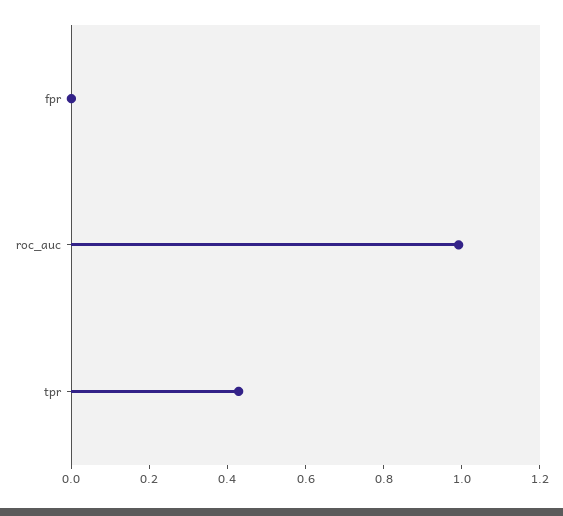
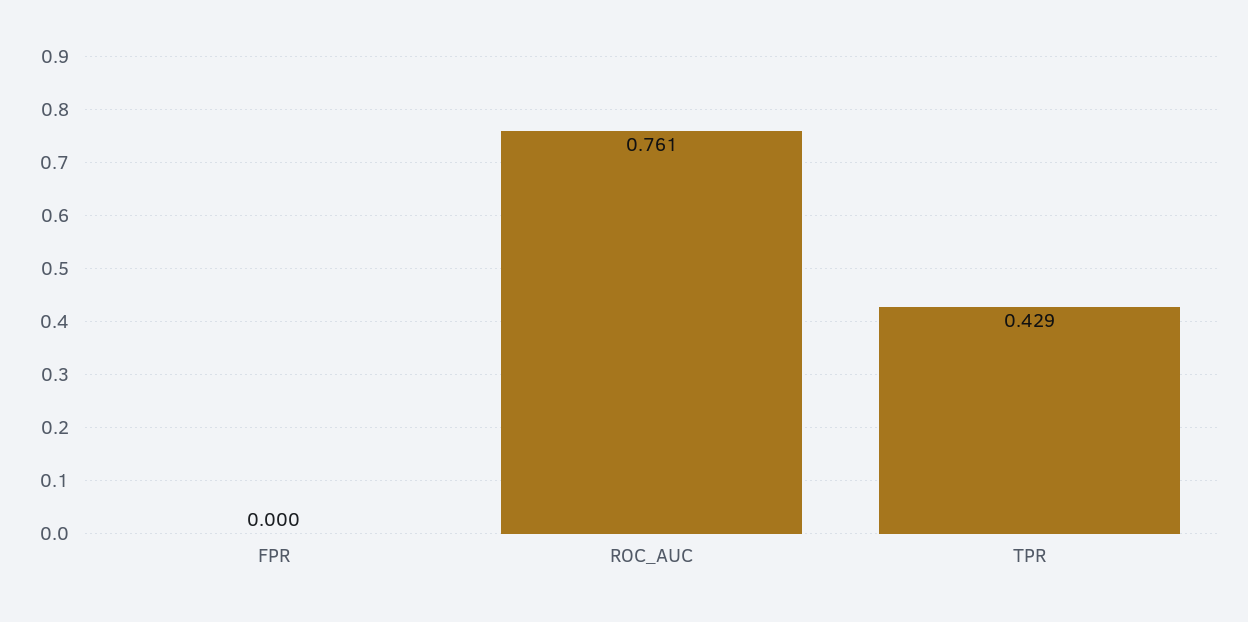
  {
    "fpr": 0,
-   "roc_auc": 1,
+   "roc_auc": 0.761,
    "tpr": 0.429
  }

